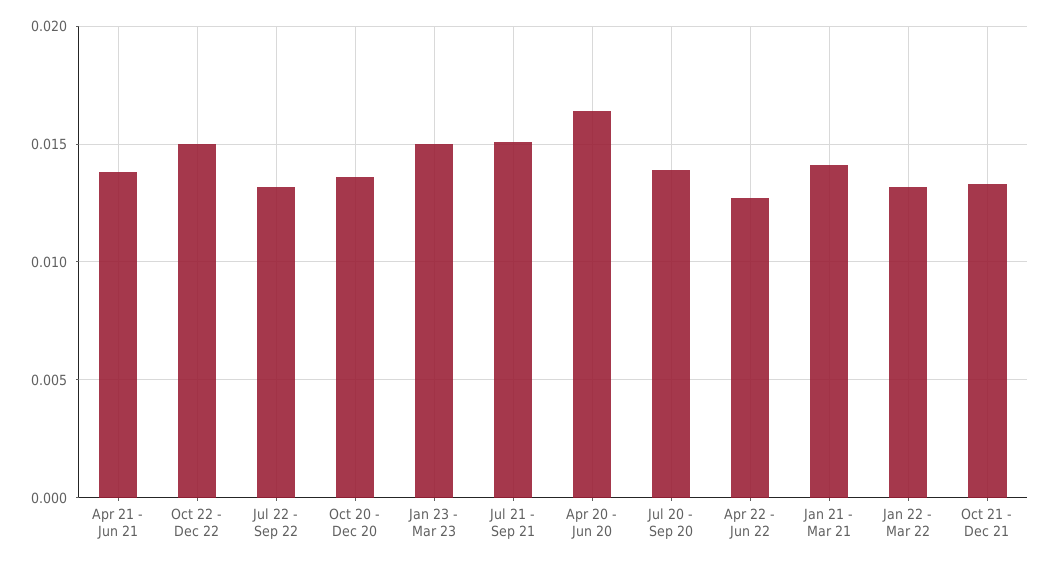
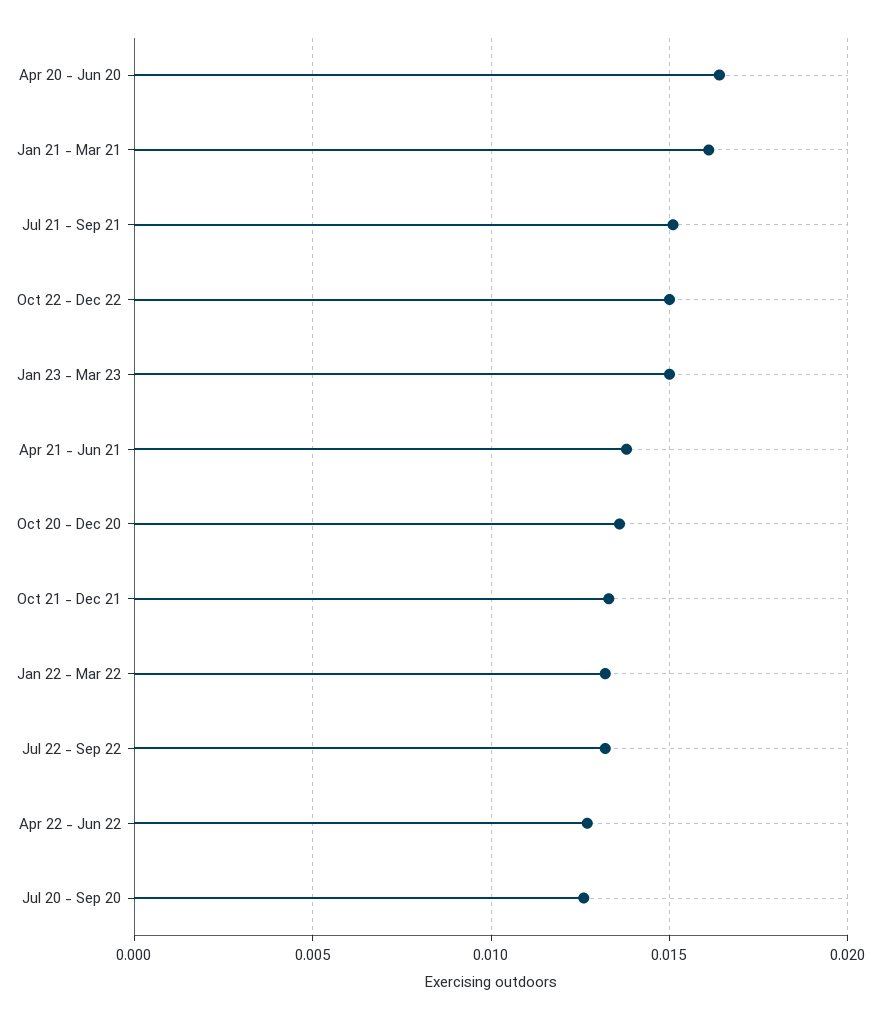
  {
    "Apr 21 - Jun 21": 0.014,
    "Oct 22 - Dec 22": 0.015,
    "Jul 22 - Sep 22": 0.013,
    "Oct 20 - Dec 20": 0.0135,
    "Jan 23 - Mar 23": 0.015,
    "Jul 21 - Sep 21": 0.015,
    "Apr 20 - Jun 20": 0.0165,
-   "Jul 20 - Sep 20": 0.014,
+   "Jul 20 - Sep 20": 0.0125,
    "Apr 22 - Jun 22": 0.0125,
-   "Jan 21 - Mar 21": 0.014,
+   "Jan 21 - Mar 21": 0.016,
    "Jan 22 - Mar 22": 0.013,
    "Oct 21 - Dec 21": 0.0135
  }

